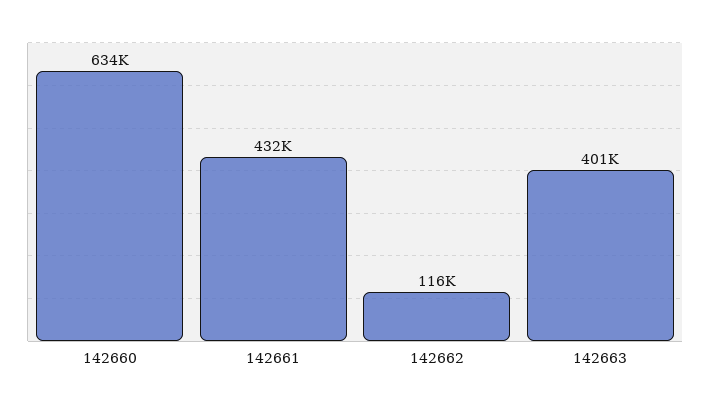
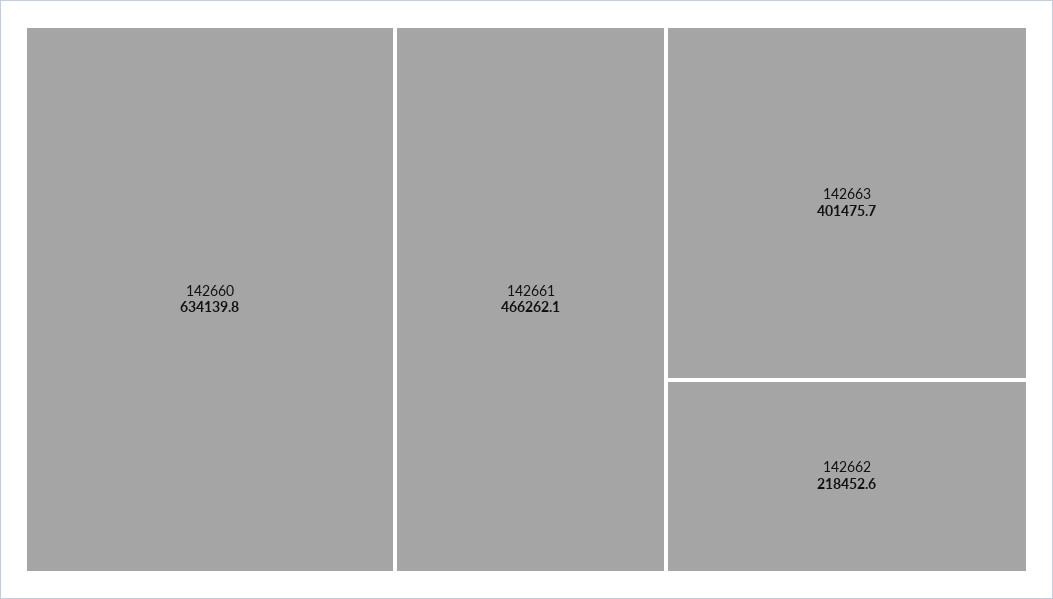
  {
    "142660": 634139.8,
-   "142661": 432000,
+   "142661": 466262.1,
-   "142662": 116000,
+   "142662": 218452.6,
    "142663": 401475.7
  }

